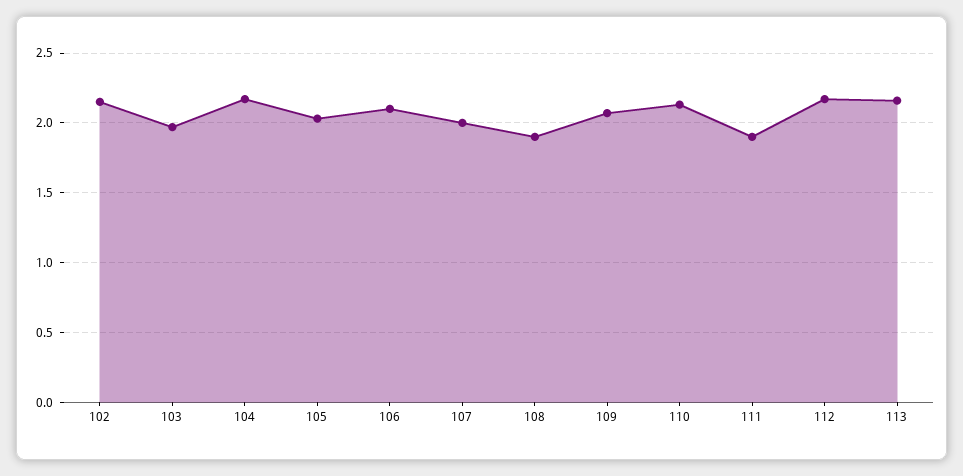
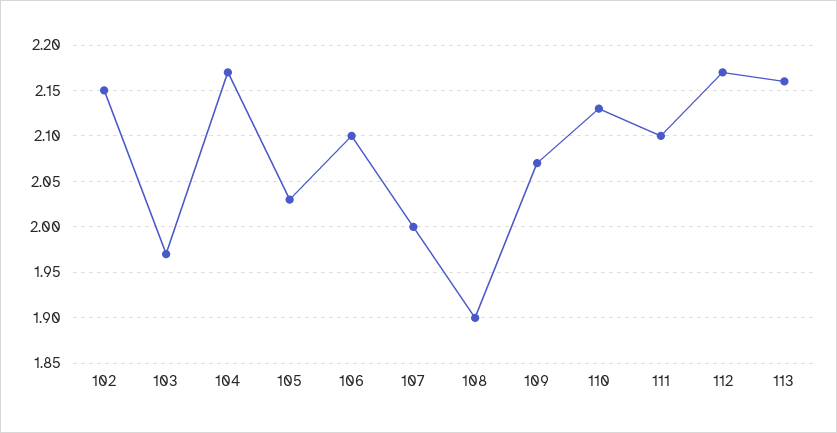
  {
    "102": 2.15,
    "103": 1.97,
    "104": 2.17,
    "105": 2.03,
    "106": 2.1,
    "107": 2,
    "108": 1.9,
    "109": 2.07,
    "110": 2.13,
-   "111": 1.9,
+   "111": 2.1,
    "112": 2.17,
    "113": 2.16
  }

